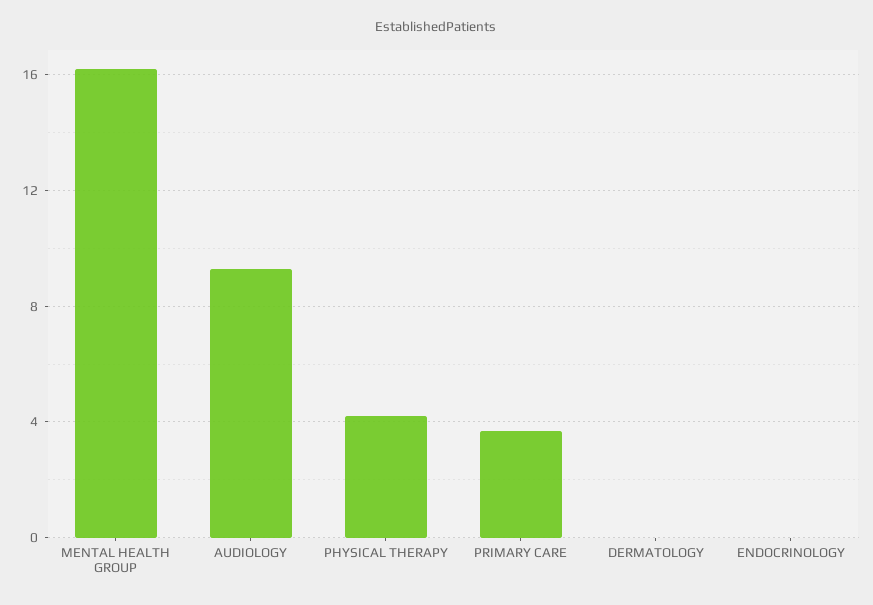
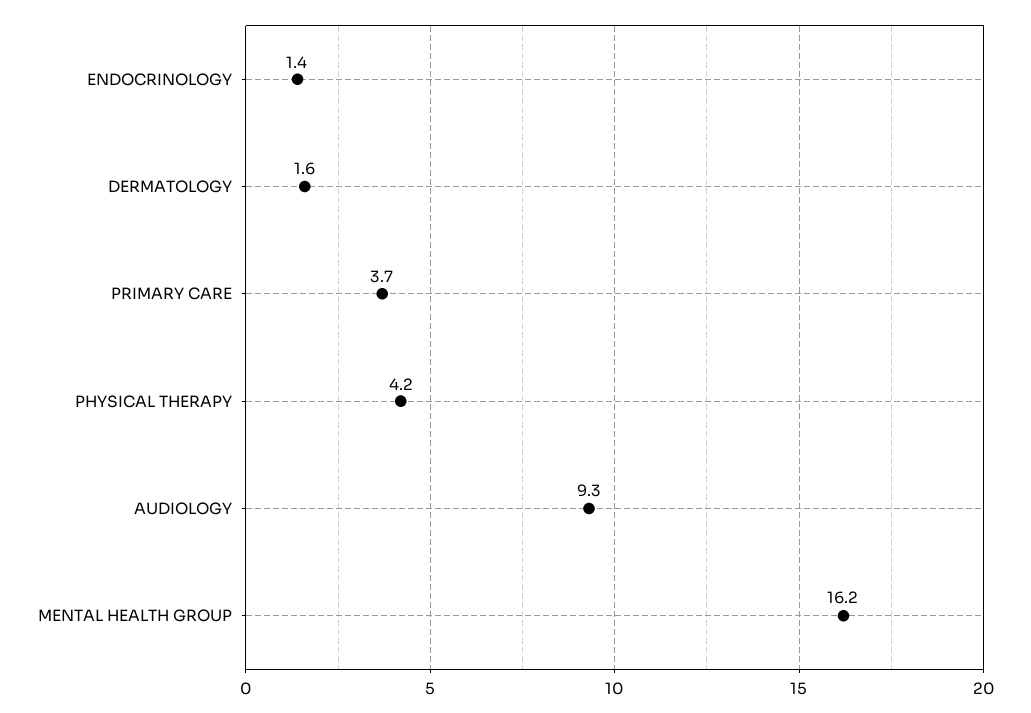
  {
    "MENTAL HEALTH GROUP": 16.2,
    "AUDIOLOGY": 9.3,
    "PHYSICAL THERAPY": 4.2,
    "PRIMARY CARE": 3.7,
-   "DERMATOLOGY": 0,
+   "DERMATOLOGY": 1.6,
-   "ENDOCRINOLOGY": 0
+   "ENDOCRINOLOGY": 1.4
  }

